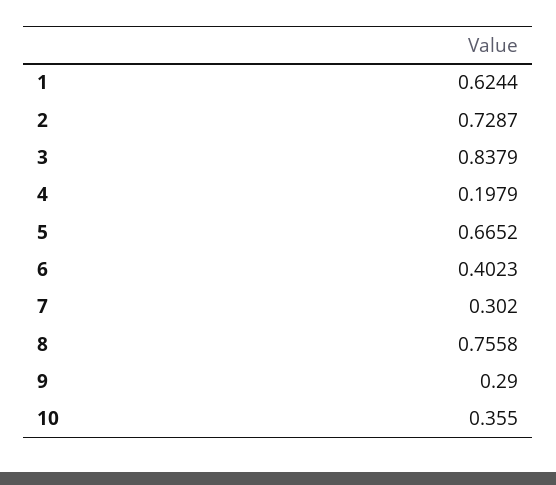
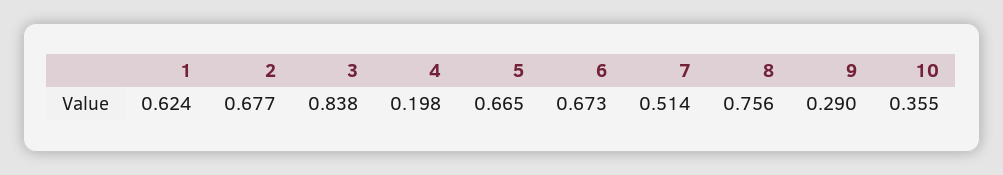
  {
    "1": 0.6244,
-   "2": 0.7287,
+   "2": 0.677,
    "3": 0.8379,
    "4": 0.1979,
    "5": 0.6652,
-   "6": 0.4023,
+   "6": 0.673,
-   "7": 0.302,
+   "7": 0.514,
    "8": 0.7558,
    "9": 0.29,
    "10": 0.355
  }

